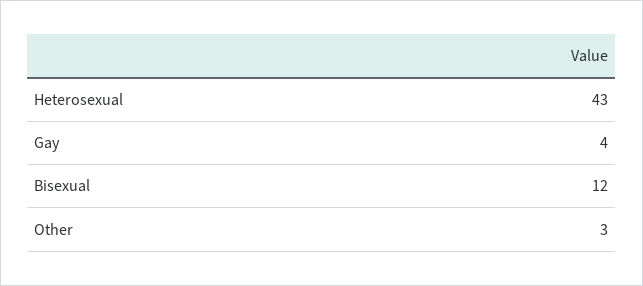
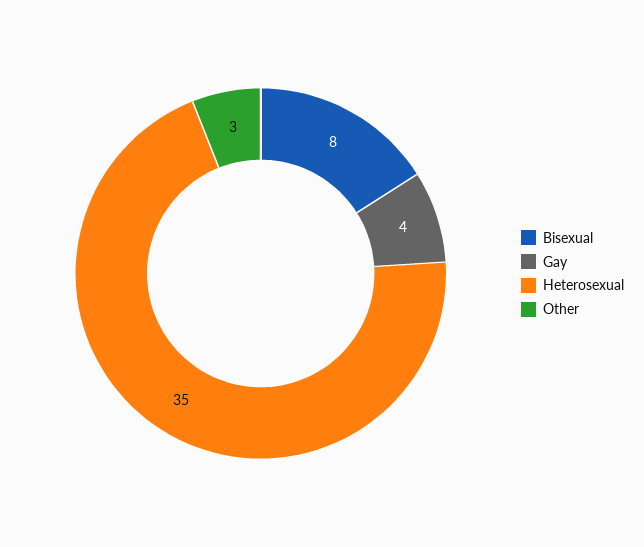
  {
-   "Heterosexual": 43,
+   "Heterosexual": 35,
    "Gay": 4,
-   "Bisexual": 12,
+   "Bisexual": 8,
    "Other": 3
  }

